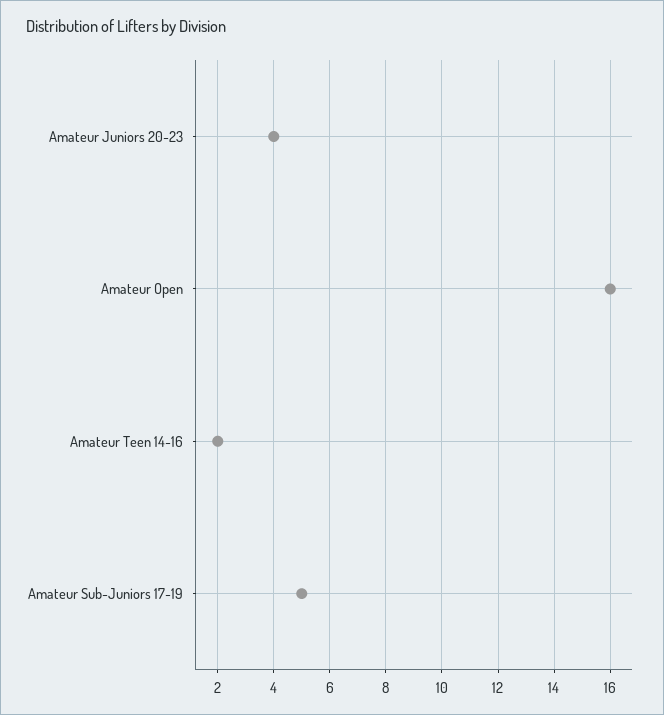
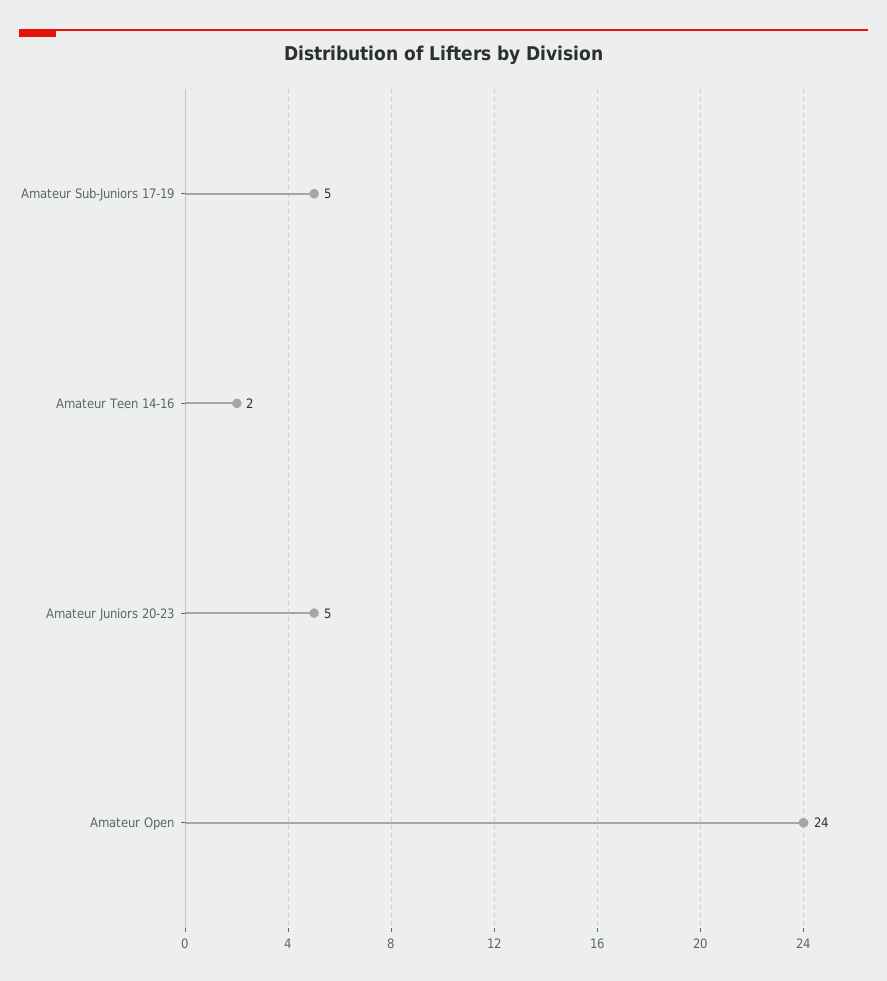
  {
-   "Amateur Juniors 20-23": 4,
+   "Amateur Juniors 20-23": 5,
-   "Amateur Open": 16,
+   "Amateur Open": 24,
    "Amateur Teen 14-16": 2,
    "Amateur Sub-Juniors 17-19": 5
  }

